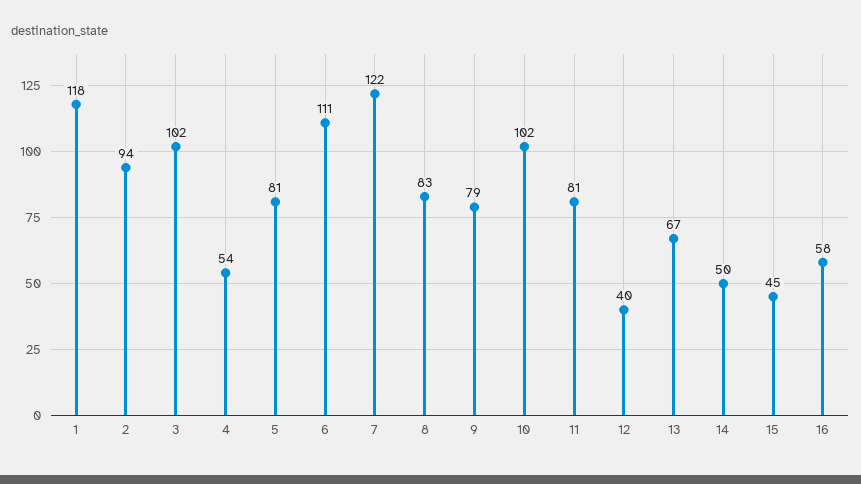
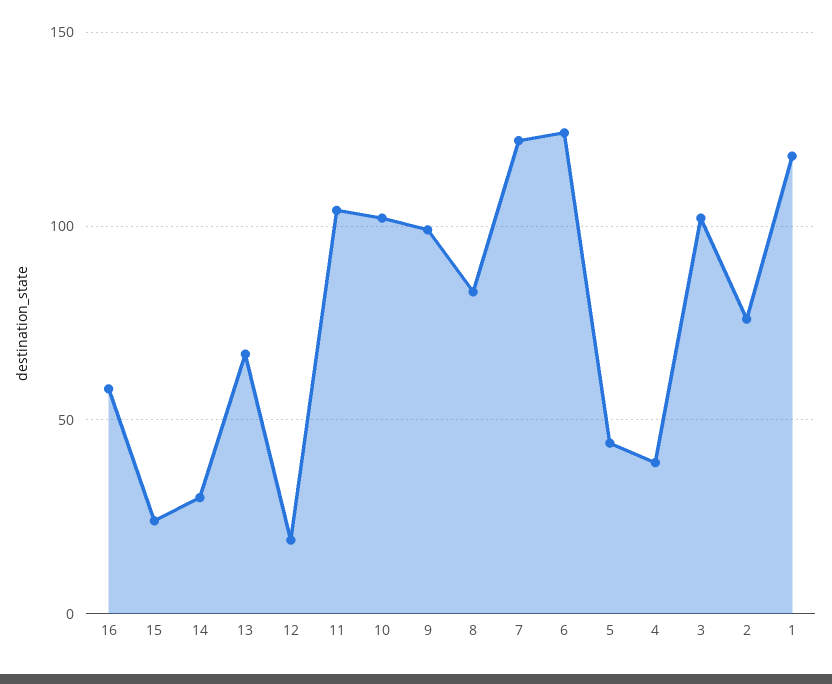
  {
    "1": 118,
-   "2": 94,
+   "2": 75,
    "3": 102,
-   "4": 54,
+   "4": 40,
-   "5": 81,
+   "5": 45,
-   "6": 111,
+   "6": 125,
    "7": 122,
    "8": 83,
-   "9": 79,
+   "9": 100,
    "10": 102,
-   "11": 81,
+   "11": 105,
-   "12": 40,
+   "12": 20,
    "13": 67,
-   "14": 50,
+   "14": 30,
-   "15": 45,
+   "15": 25,
    "16": 58
  }

